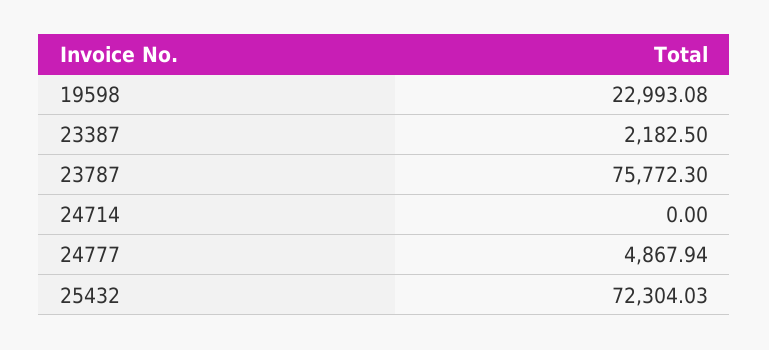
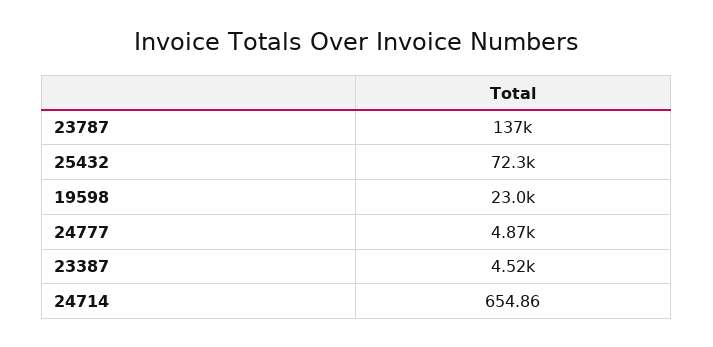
  {
    "19598": 22993.08,
-   "23387": 2182.5,
+   "23387": 4520,
-   "23787": 75772.3,
+   "23787": 137000,
-   "24714": 0,
+   "24714": 654.86,
    "24777": 4867.94,
    "25432": 72304.03
  }

